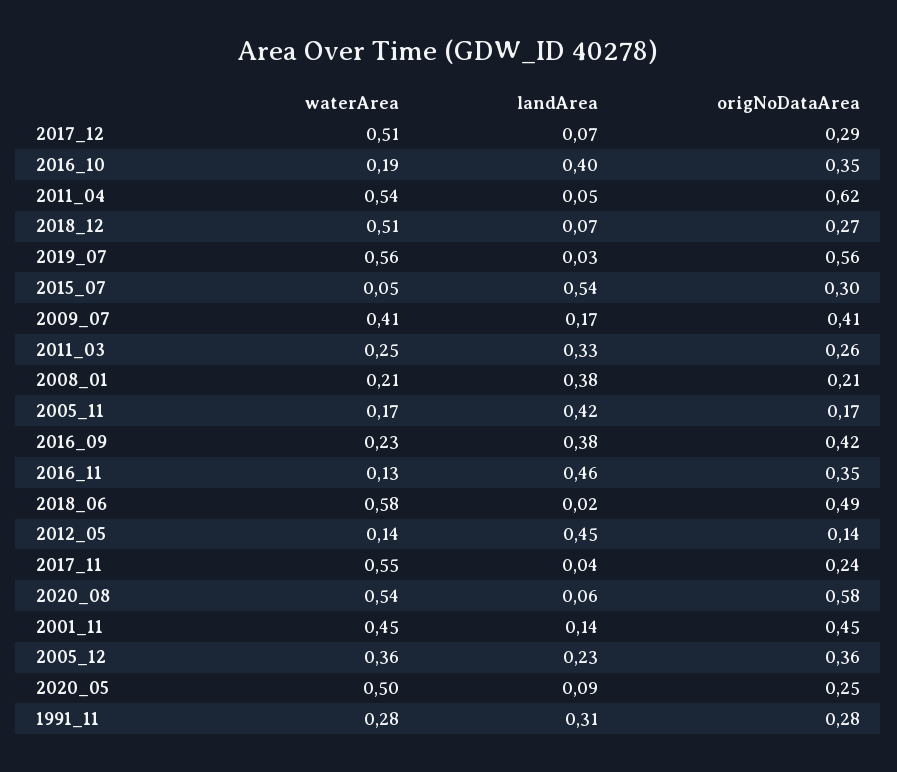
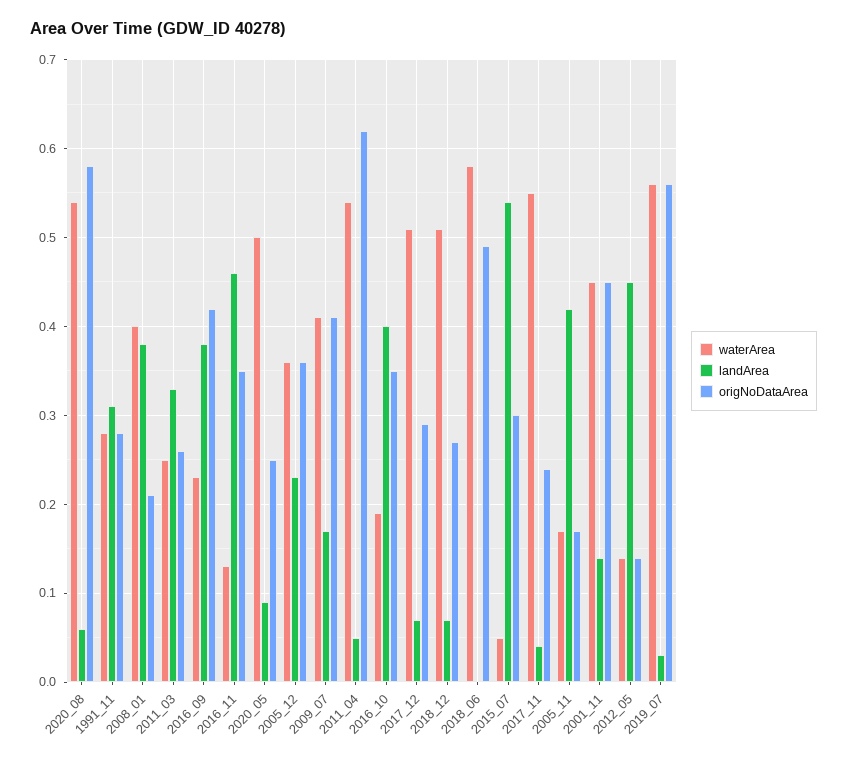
  {
    "waterArea": {
      "2017_12": 0.51,
      "2016_10": 0.19,
      "2011_04": 0.54,
      "2018_12": 0.51,
      "2019_07": 0.56,
      "2015_07": 0.05,
      "2009_07": 0.41,
      "2011_03": 0.25,
-     "2008_01": 0.21,
+     "2008_01": 0.4,
      "2005_11": 0.17,
      "2016_09": 0.23,
      "2016_11": 0.13,
      "2018_06": 0.58,
      "2012_05": 0.14,
      "2017_11": 0.55,
      "2020_08": 0.54,
      "2001_11": 0.45,
      "2005_12": 0.36,
      "2020_05": 0.5,
      "1991_11": 0.28
    },
    "landArea": {
      "2017_12": 0.07,
      "2016_10": 0.4,
      "2011_04": 0.05,
      "2018_12": 0.07,
      "2019_07": 0.03,
      "2015_07": 0.54,
      "2009_07": 0.17,
      "2011_03": 0.33,
      "2008_01": 0.38,
      "2005_11": 0.42,
      "2016_09": 0.38,
      "2016_11": 0.46,
-     "2018_06": 0.02,
+     "2018_06": 0,
      "2012_05": 0.45,
      "2017_11": 0.04,
      "2020_08": 0.06,
      "2001_11": 0.14,
      "2005_12": 0.23,
      "2020_05": 0.09,
      "1991_11": 0.31
    },
    "origNoDataArea": {
      "2017_12": 0.29,
      "2016_10": 0.35,
      "2011_04": 0.62,
      "2018_12": 0.27,
      "2019_07": 0.56,
      "2015_07": 0.3,
      "2009_07": 0.41,
      "2011_03": 0.26,
      "2008_01": 0.21,
      "2005_11": 0.17,
      "2016_09": 0.42,
      "2016_11": 0.35,
      "2018_06": 0.49,
      "2012_05": 0.14,
      "2017_11": 0.24,
      "2020_08": 0.58,
      "2001_11": 0.45,
      "2005_12": 0.36,
      "2020_05": 0.25,
      "1991_11": 0.28
    }
  }

